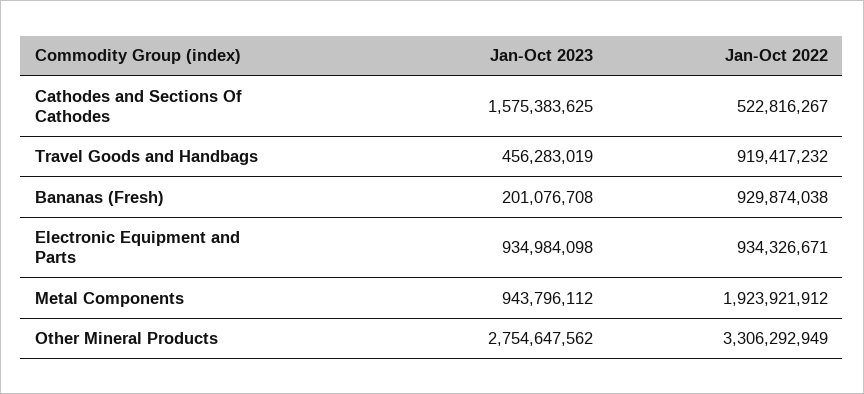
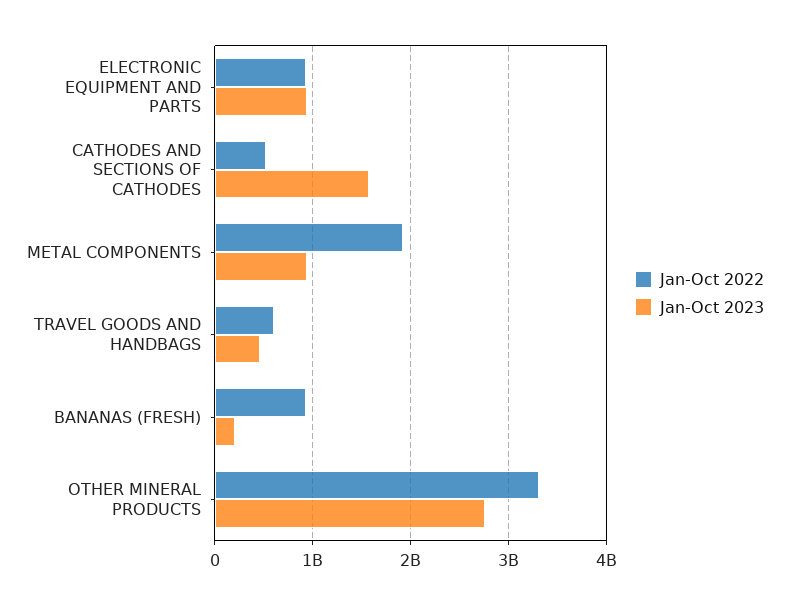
  {
    "Jan-Oct 2023": {
      "Cathodes and Sections Of Cathodes": 1575383625,
      "Travel Goods and Handbags": 456283019,
      "Bananas (Fresh)": 201076708,
      "Electronic Equipment and Parts": 934984098,
      "Metal Components": 943796112,
      "Other Mineral Products": 2754647562
    },
    "Jan-Oct 2022": {
      "Cathodes and Sections Of Cathodes": 522816267,
-     "Travel Goods and Handbags": 919417232,
+     "Travel Goods and Handbags": 600000000,
      "Bananas (Fresh)": 929874038,
      "Electronic Equipment and Parts": 934326671,
      "Metal Components": 1923921912,
      "Other Mineral Products": 3306292949
    }
  }

